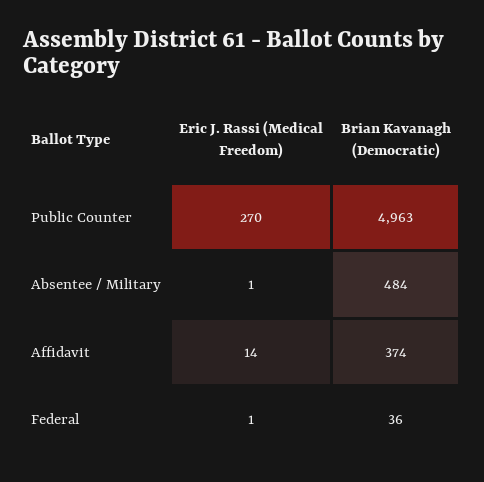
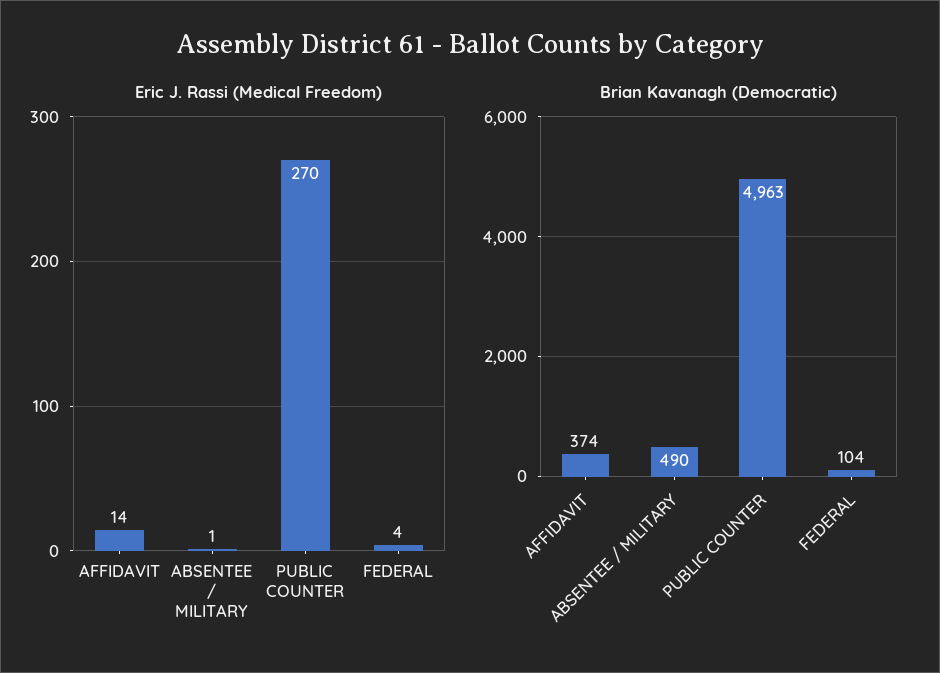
  {
    "Eric J. Rassi (Medical Freedom)": {
      "Public Counter": 270,
      "Absentee / Military": 1,
      "Affidavit": 14,
-     "Federal": 1
+     "Federal": 4
    },
    "Brian Kavanagh (Democratic)": {
      "Public Counter": 4963,
-     "Absentee / Military": 484,
+     "Absentee / Military": 490,
      "Affidavit": 374,
-     "Federal": 36
+     "Federal": 104
    }
  }

